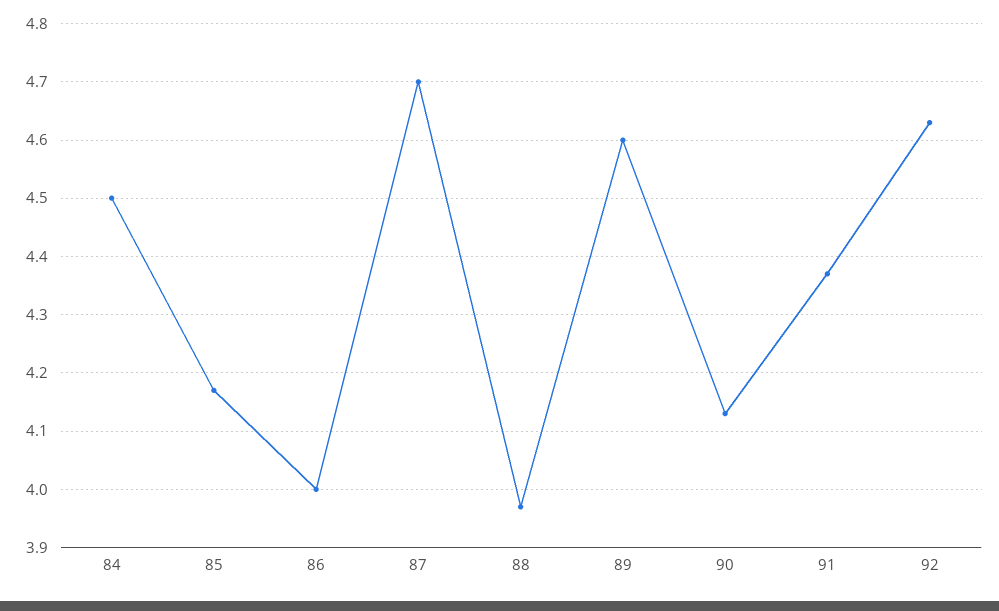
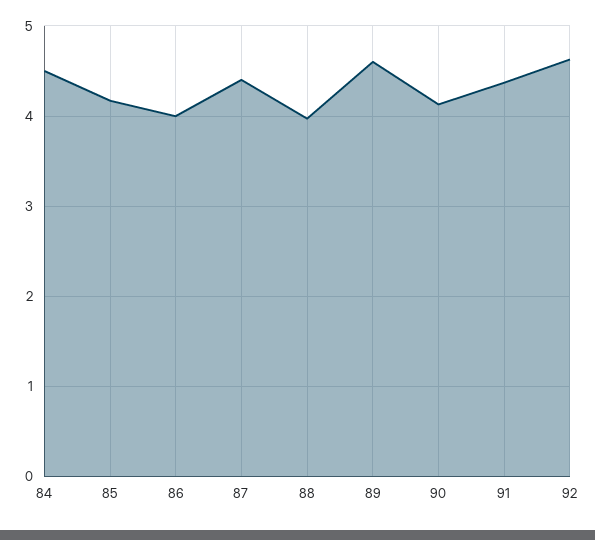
  {
    "84": 4.5,
    "85": 4.15,
    "86": 4,
-   "87": 4.7,
+   "87": 4.4,
    "88": 3.95,
    "89": 4.6,
    "90": 4.15,
    "91": 4.35,
    "92": 4.65
  }

